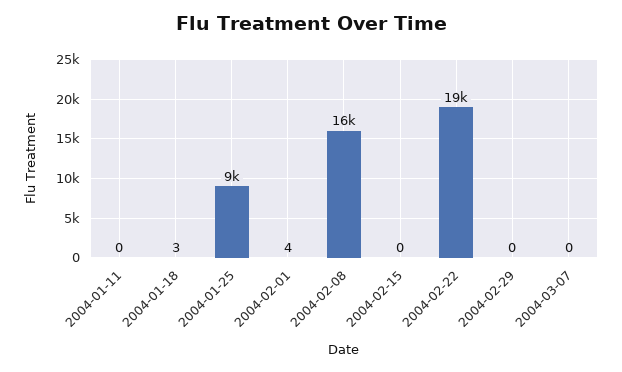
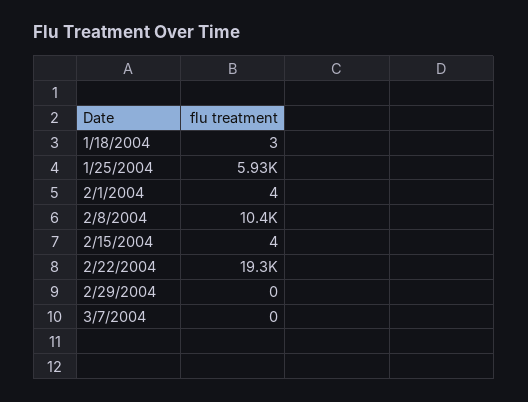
  {
-   "2004-01-11": 0,
    "2004-01-18": 3,
-   "2004-01-25": 9000,
+   "2004-01-25": 5930,
    "2004-02-01": 4,
-   "2004-02-08": 16000,
+   "2004-02-08": 10400,
-   "2004-02-15": 0,
+   "2004-02-15": 4,
    "2004-02-22": 19300,
    "2004-02-29": 0,
    "2004-03-07": 0
  }

